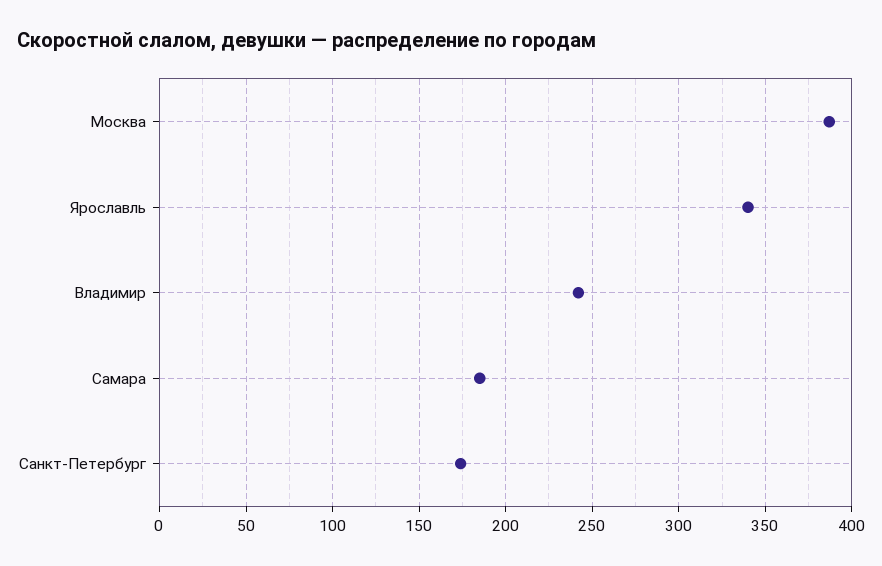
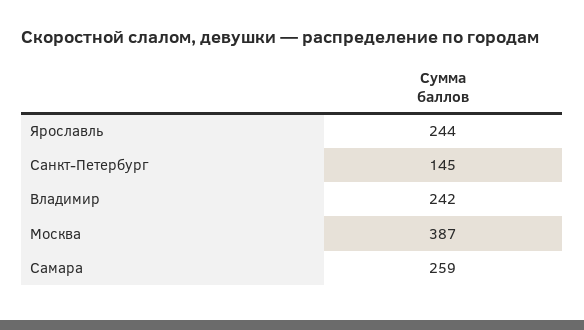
  {
    "Москва": 387,
-   "Ярославль": 340,
+   "Ярославль": 244,
    "Владимир": 242,
-   "Самара": 185,
+   "Самара": 259,
-   "Санкт-Петербург": 175
+   "Санкт-Петербург": 145
  }

